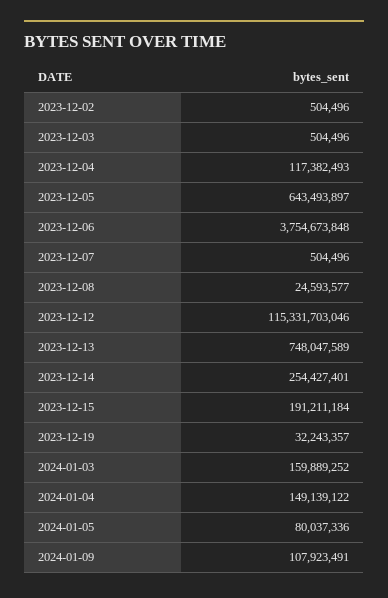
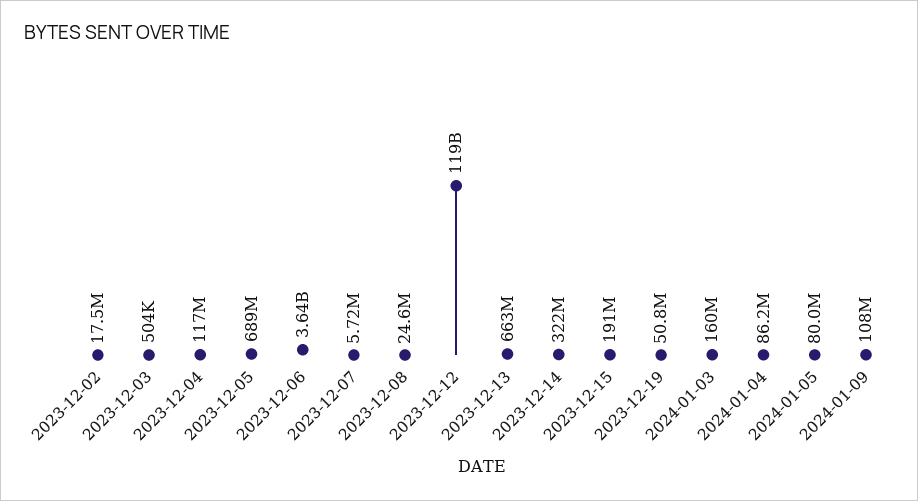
  {
-   "2023-12-02": 504496,
+   "2023-12-02": 17500000,
    "2023-12-03": 504496,
    "2023-12-04": 117382493,
-   "2023-12-05": 643493897,
+   "2023-12-05": 689000000,
-   "2023-12-06": 3754673848,
+   "2023-12-06": 3640000000,
-   "2023-12-07": 504496,
+   "2023-12-07": 5720000,
    "2023-12-08": 24593577,
-   "2023-12-12": 115331703046,
+   "2023-12-12": 119000000000,
-   "2023-12-13": 748047589,
+   "2023-12-13": 663000000,
-   "2023-12-14": 254427401,
+   "2023-12-14": 322000000,
    "2023-12-15": 191211184,
-   "2023-12-19": 32243357,
+   "2023-12-19": 50800000,
    "2024-01-03": 159889252,
-   "2024-01-04": 149139122,
+   "2024-01-04": 86200000,
    "2024-01-05": 80037336,
    "2024-01-09": 107923491
  }

